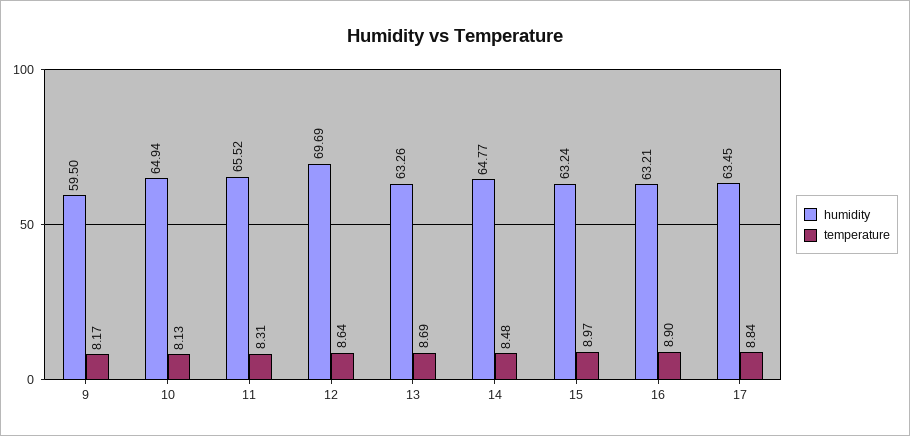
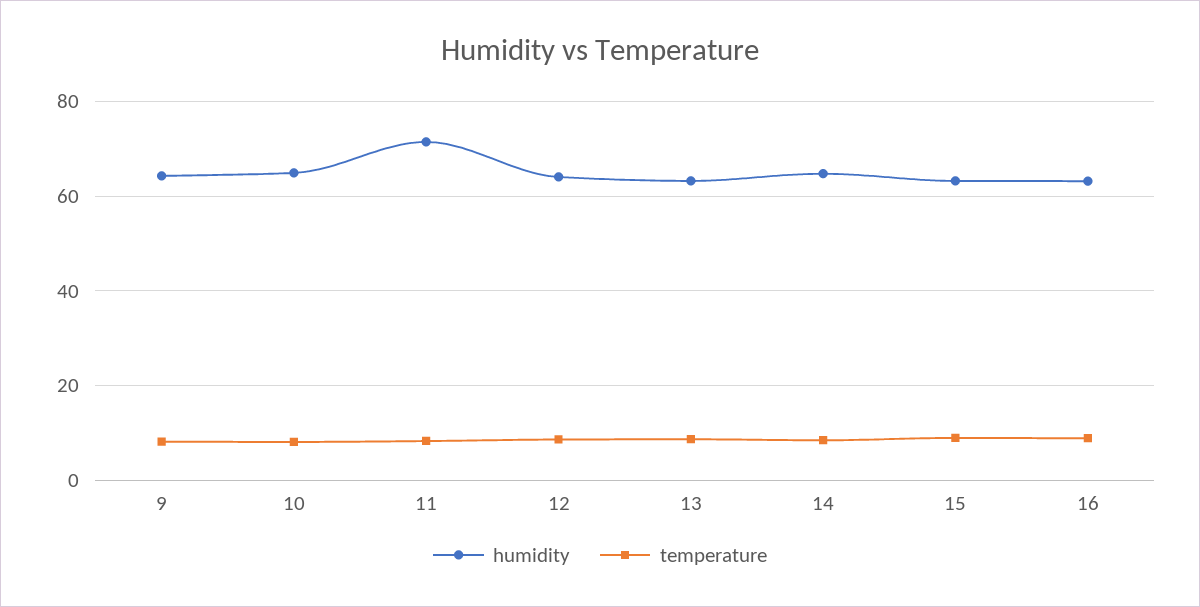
  {
    "humidity": {
-     "9": 59.5,
+     "9": 64,
      "10": 64.94,
-     "11": 65.52,
+     "11": 72,
-     "12": 69.69,
+     "12": 64,
      "13": 63.26,
      "14": 64.77,
      "15": 63.24,
-     "16": 63.21,
+     "16": 63.21
-     "17": 63.45
    },
    "temperature": {
      "9": 8.17,
      "10": 8.13,
      "11": 8.31,
      "12": 8.64,
      "13": 8.69,
      "14": 8.48,
      "15": 8.97,
-     "16": 8.9,
+     "16": 8.9
-     "17": 8.84
    }
  }

